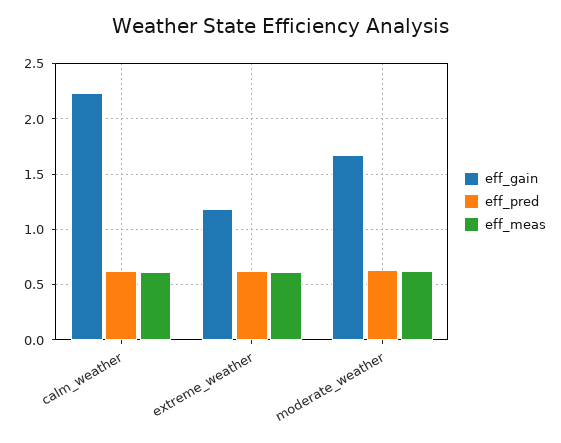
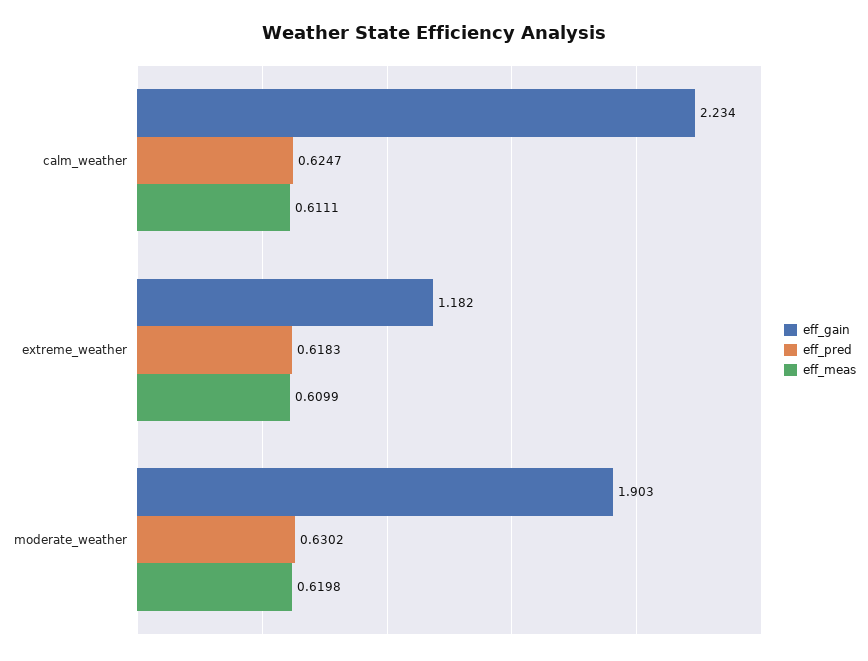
  {
    "eff_gain": {
      "calm_weather": 2.234,
      "extreme_weather": 1.182,
-     "moderate_weather": 1.7
+     "moderate_weather": 1.903
    },
    "eff_pred": {
      "calm_weather": 0.6247,
      "extreme_weather": 0.6183,
      "moderate_weather": 0.6302
    },
    "eff_meas": {
      "calm_weather": 0.6111,
      "extreme_weather": 0.6099,
      "moderate_weather": 0.6198
    }
  }

